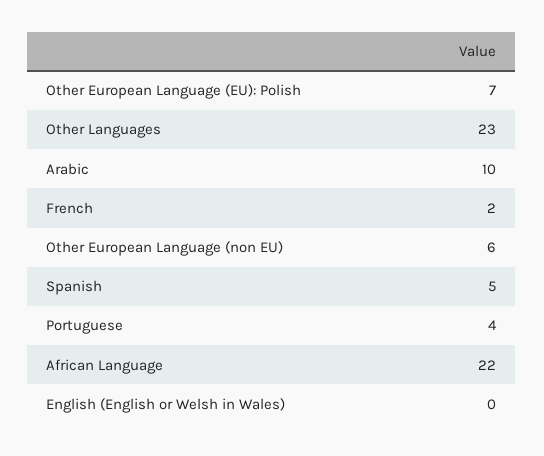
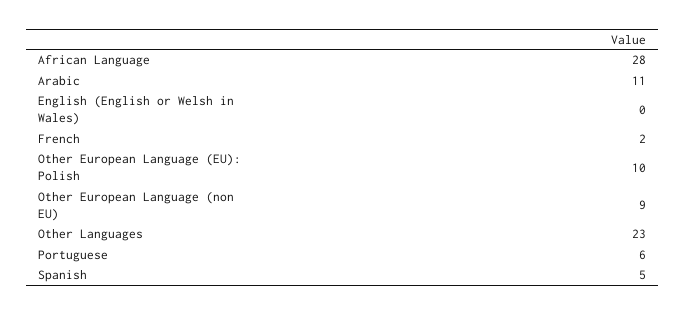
  {
-   "Other European Language (EU): Polish": 7,
+   "Other European Language (EU): Polish": 10,
    "Other Languages": 23,
-   "Arabic": 10,
+   "Arabic": 11,
    "French": 2,
-   "Other European Language (non EU)": 6,
+   "Other European Language (non EU)": 9,
    "Spanish": 5,
-   "Portuguese": 4,
+   "Portuguese": 6,
-   "African Language": 22,
+   "African Language": 28,
    "English (English or Welsh in Wales)": 0
  }

